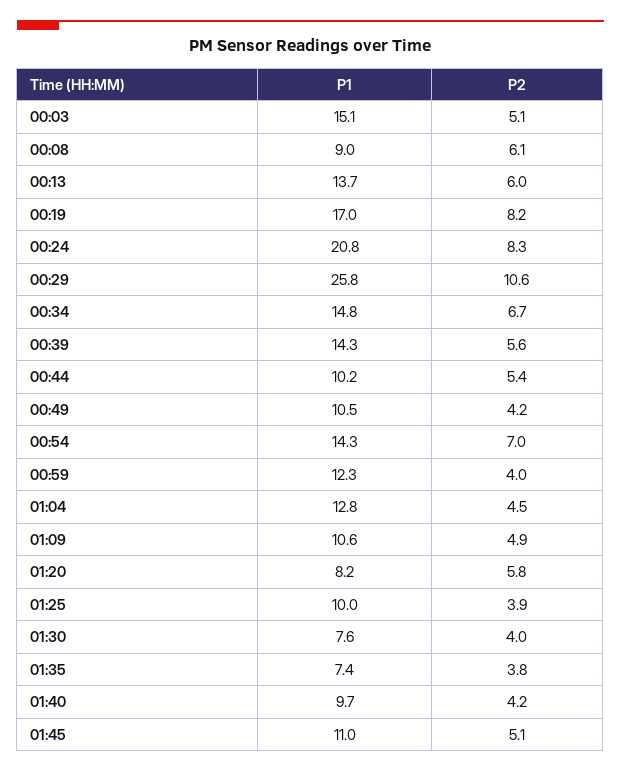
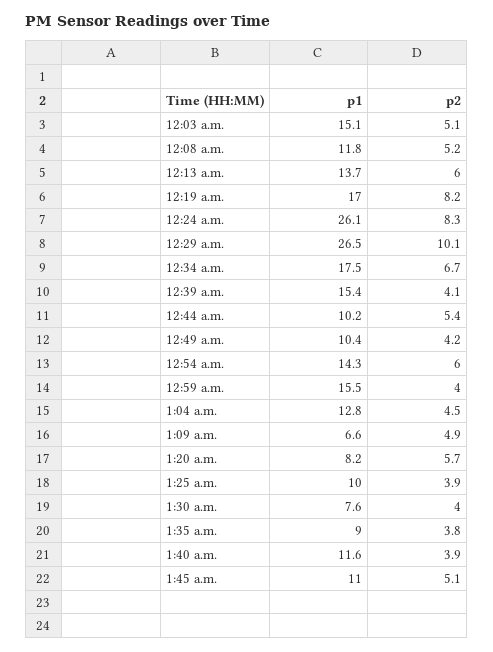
  {
    "P1": {
      "00:03": 15.1,
-     "00:08": 9,
+     "00:08": 11.8,
      "00:13": 13.7,
      "00:19": 17,
-     "00:24": 20.8,
+     "00:24": 26.1,
-     "00:29": 25.8,
+     "00:29": 26.5,
-     "00:34": 14.8,
+     "00:34": 17.5,
-     "00:39": 14.3,
+     "00:39": 15.4,
      "00:44": 10.2,
-     "00:49": 10.5,
+     "00:49": 10.4,
      "00:54": 14.3,
-     "00:59": 12.3,
+     "00:59": 15.5,
      "01:04": 12.8,
-     "01:09": 10.6,
+     "01:09": 6.6,
      "01:20": 8.2,
      "01:25": 10,
      "01:30": 7.6,
-     "01:35": 7.4,
+     "01:35": 9,
-     "01:40": 9.7,
+     "01:40": 11.6,
      "01:45": 11
    },
    "P2": {
      "00:03": 5.1,
-     "00:08": 6.1,
+     "00:08": 5.2,
      "00:13": 6,
      "00:19": 8.2,
      "00:24": 8.3,
-     "00:29": 10.6,
+     "00:29": 10.1,
      "00:34": 6.7,
-     "00:39": 5.6,
+     "00:39": 4.1,
      "00:44": 5.4,
      "00:49": 4.2,
-     "00:54": 7,
+     "00:54": 6,
      "00:59": 4,
      "01:04": 4.5,
      "01:09": 4.9,
-     "01:20": 5.8,
+     "01:20": 5.7,
      "01:25": 3.9,
      "01:30": 4,
      "01:35": 3.8,
-     "01:40": 4.2,
+     "01:40": 3.9,
      "01:45": 5.1
    }
  }

